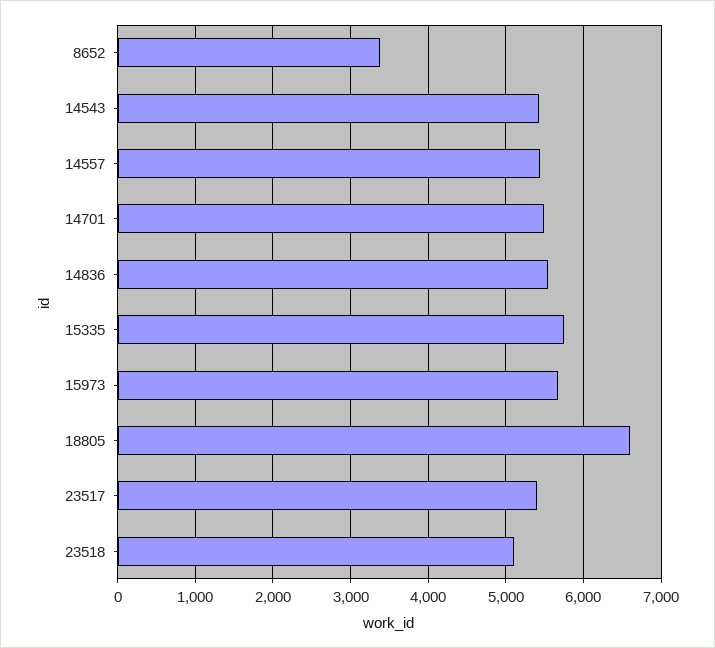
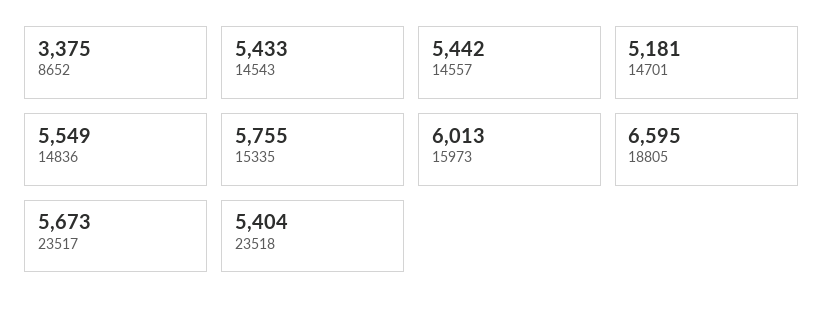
  {
    "8652": 3375,
    "14543": 5433,
    "14557": 5442,
-   "14701": 5500,
+   "14701": 5181,
    "14836": 5549,
    "15335": 5755,
-   "15973": 5700,
+   "15973": 6013,
    "18805": 6595,
-   "23517": 5400,
+   "23517": 5673,
-   "23518": 5100
+   "23518": 5404
  }

